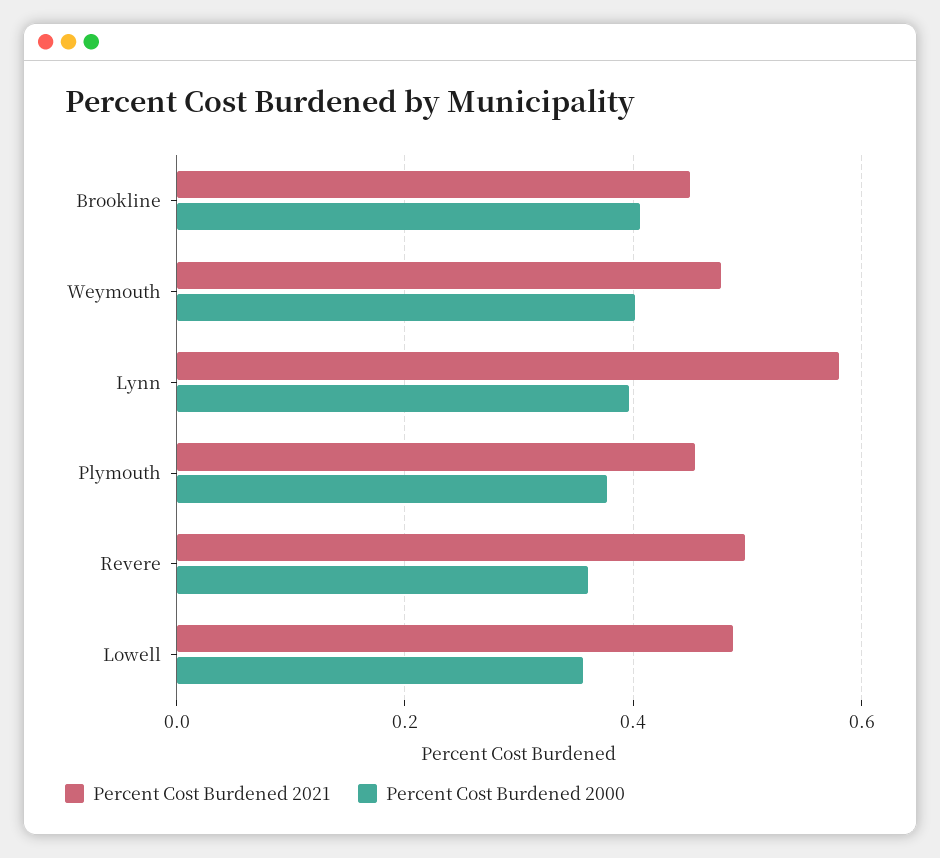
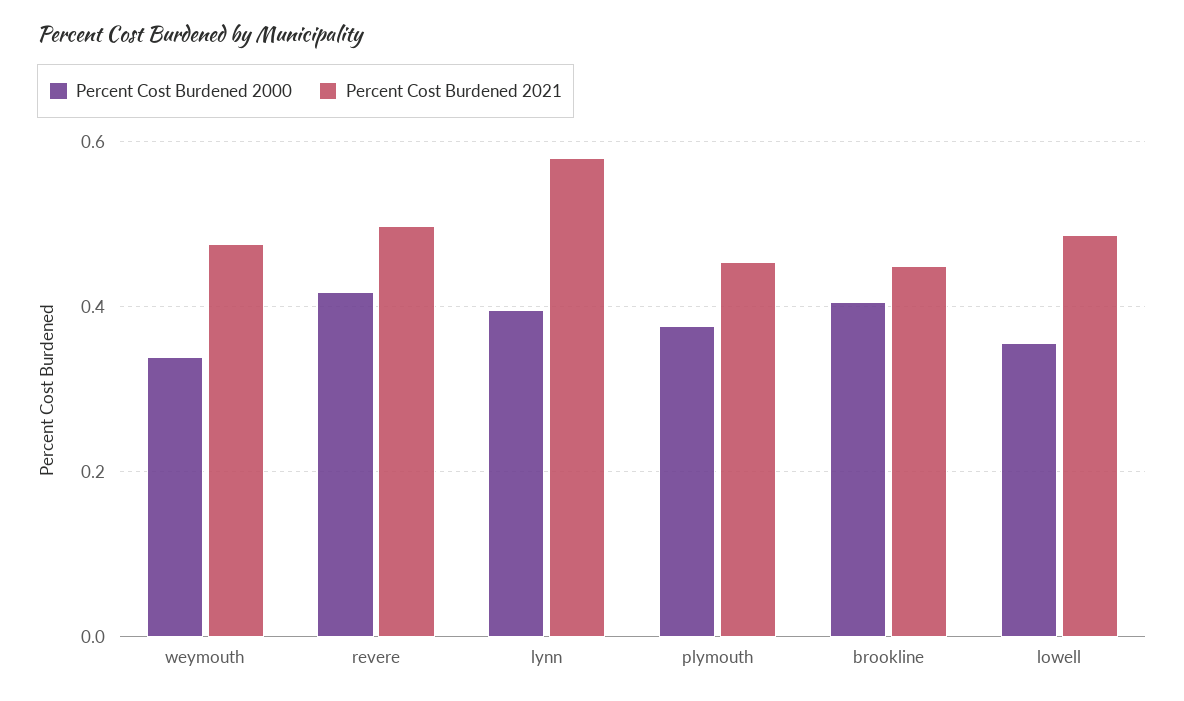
  {
    "Percent Cost Burdened 2021": {
      "Brookline": 0.44,
      "Weymouth": 0.48,
      "Lynn": 0.58,
      "Plymouth": 0.46,
      "Revere": 0.5,
      "Lowell": 0.48
    },
    "Percent Cost Burdened 2000": {
      "Brookline": 0.4,
-     "Weymouth": 0.4,
+     "Weymouth": 0.34,
      "Lynn": 0.4,
      "Plymouth": 0.38,
-     "Revere": 0.36,
+     "Revere": 0.42,
      "Lowell": 0.36
    }
  }

